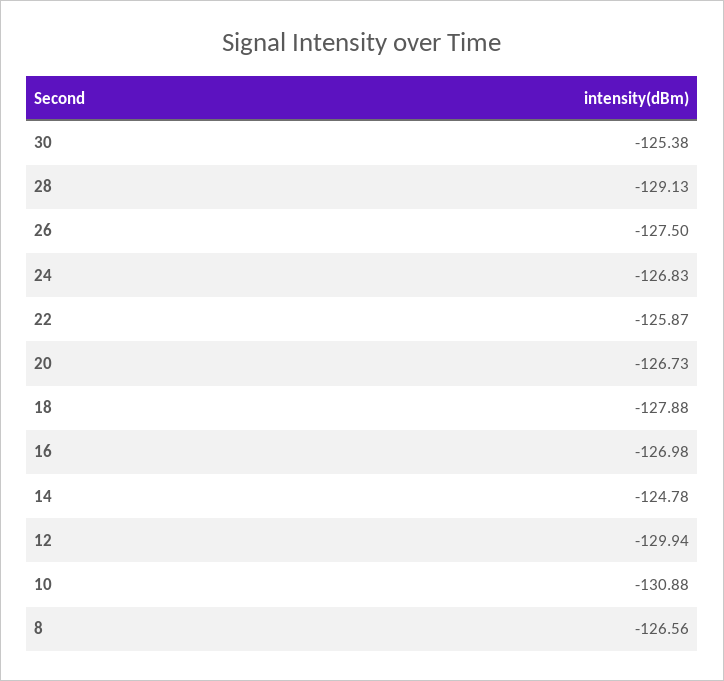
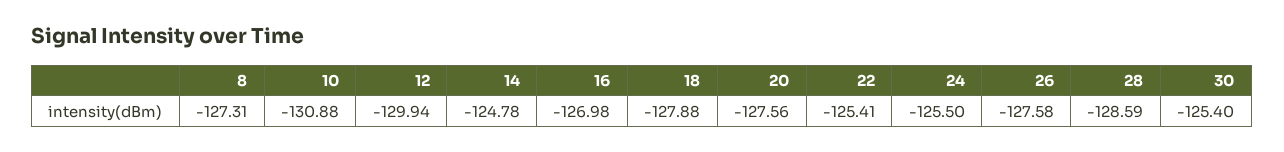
  {
-   "30": -125.38,
+   "30": -125.4,
-   "28": -129.13,
+   "28": -128.59,
-   "26": -127.5,
+   "26": -127.58,
-   "24": -126.83,
+   "24": -125.5,
-   "22": -125.87,
+   "22": -125.41,
-   "20": -126.73,
+   "20": -127.56,
    "18": -127.88,
    "16": -126.98,
    "14": -124.78,
    "12": -129.94,
    "10": -130.88,
-   "8": -126.56
+   "8": -127.31
  }

